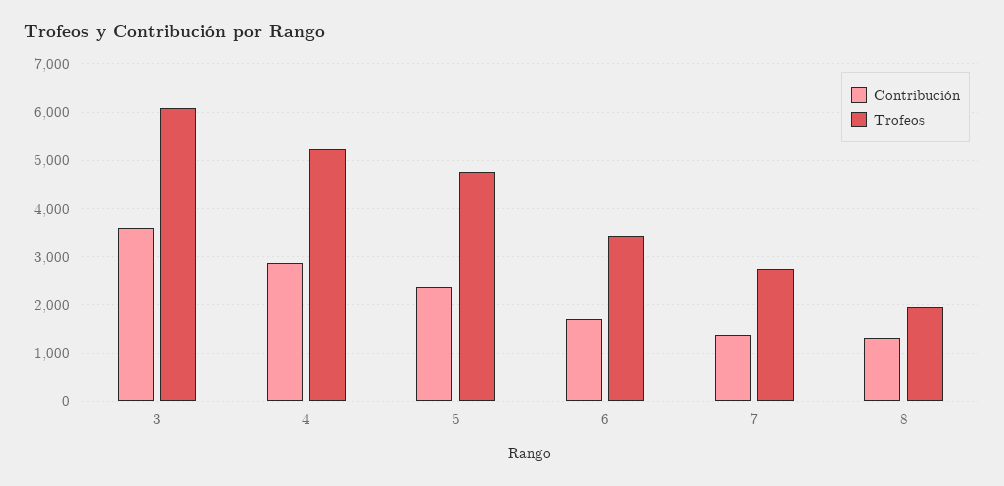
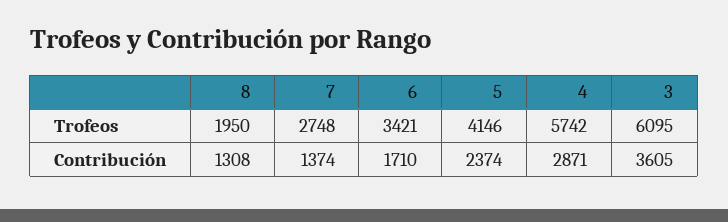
  {
    "Contribución": {
      "3": 3605,
      "4": 2871,
      "5": 2374,
      "6": 1710,
      "7": 1374,
      "8": 1308
    },
    "Trofeos": {
      "3": 6095,
-     "4": 5200,
+     "4": 5742,
-     "5": 4800,
+     "5": 4146,
      "6": 3421,
      "7": 2748,
      "8": 1950
    }
  }

